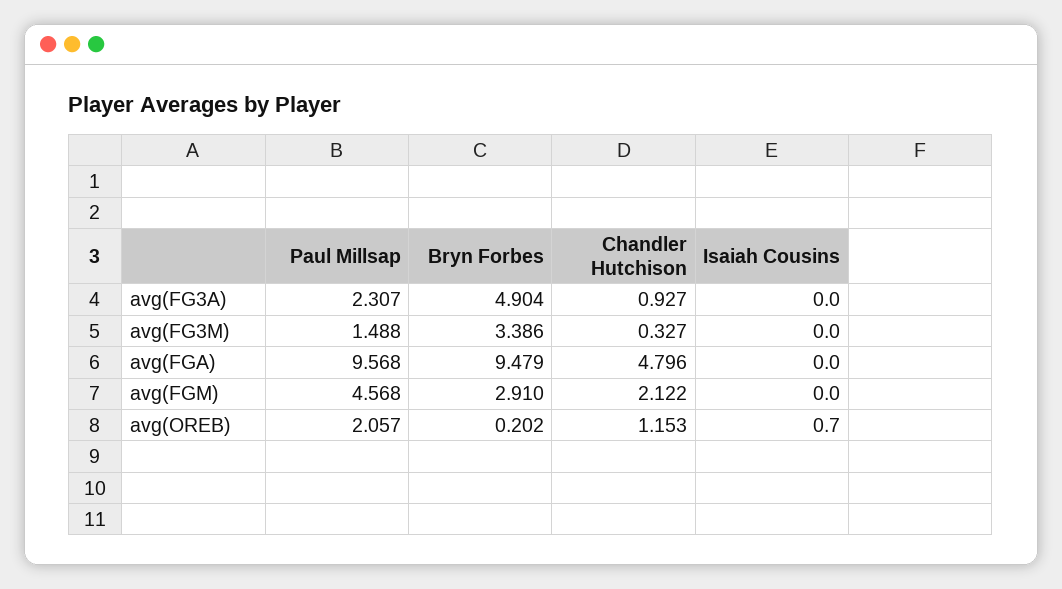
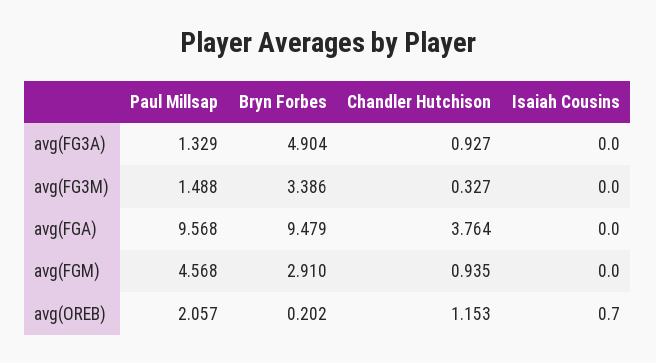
  {
    "Paul Millsap": {
-     "avg(FG3A)": 2.307,
+     "avg(FG3A)": 1.329,
      "avg(FG3M)": 1.488,
      "avg(FGA)": 9.568,
      "avg(FGM)": 4.568,
      "avg(OREB)": 2.057
    },
    "Bryn Forbes": {
      "avg(FG3A)": 4.904,
      "avg(FG3M)": 3.386,
      "avg(FGA)": 9.479,
      "avg(FGM)": 2.91,
      "avg(OREB)": 0.202
    },
    "Chandler Hutchison": {
      "avg(FG3A)": 0.927,
      "avg(FG3M)": 0.327,
-     "avg(FGA)": 4.796,
+     "avg(FGA)": 3.764,
-     "avg(FGM)": 2.122,
+     "avg(FGM)": 0.935,
      "avg(OREB)": 1.153
    },
    "Isaiah Cousins": {
      "avg(FG3A)": 0,
      "avg(FG3M)": 0,
      "avg(FGA)": 0,
      "avg(FGM)": 0,
      "avg(OREB)": 0.7
    }
  }

